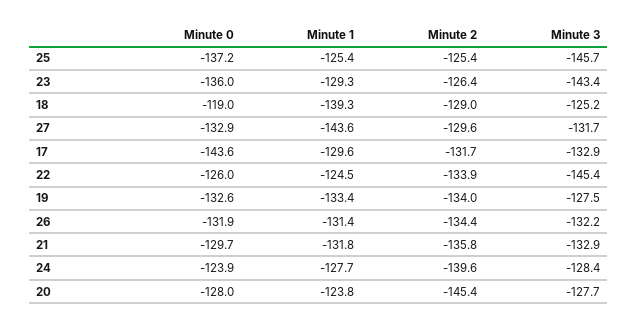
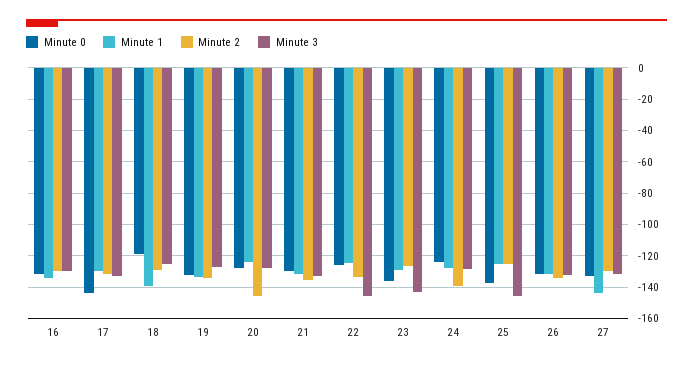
  {
    "Minute 0": {
      "25": -137.2,
      "23": -136,
      "18": -119,
      "27": -132.9,
      "17": -143.6,
      "22": -126,
      "19": -132.6,
      "26": -131.9,
      "21": -129.7,
      "24": -123.9,
-     "20": -128
+     "20": -128,
+     "16": -130
    },
    "Minute 1": {
      "25": -125.4,
      "23": -129.3,
      "18": -139.3,
      "27": -143.6,
      "17": -129.6,
      "22": -124.5,
      "19": -133.4,
      "26": -131.4,
      "21": -131.8,
      "24": -127.7,
-     "20": -123.8
+     "20": -123.8,
+     "16": -135
    },
    "Minute 2": {
      "25": -125.4,
      "23": -126.4,
      "18": -129,
      "27": -129.6,
      "17": -131.7,
      "22": -133.9,
      "19": -134,
      "26": -134.4,
      "21": -135.8,
      "24": -139.6,
-     "20": -145.4
+     "20": -145.4,
+     "16": -130
    },
    "Minute 3": {
      "25": -145.7,
      "23": -143.4,
      "18": -125.2,
      "27": -131.7,
      "17": -132.9,
      "22": -145.4,
      "19": -127.5,
      "26": -132.2,
      "21": -132.9,
      "24": -128.4,
-     "20": -127.7
+     "20": -127.7,
+     "16": -130
    }
  }

